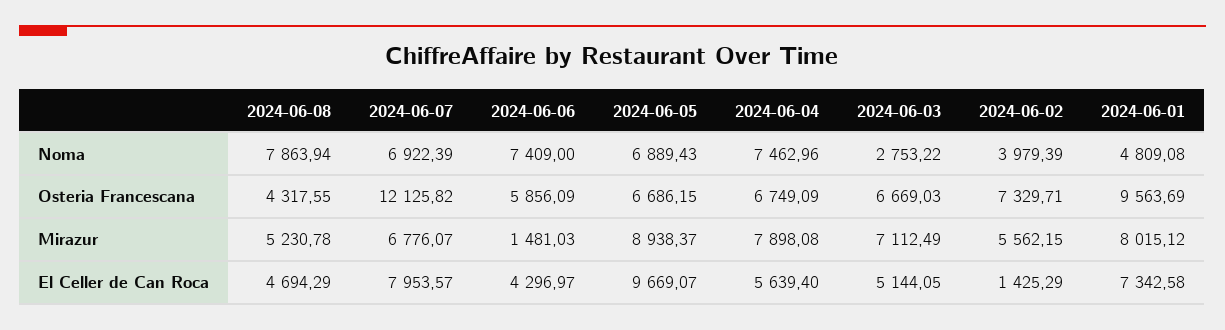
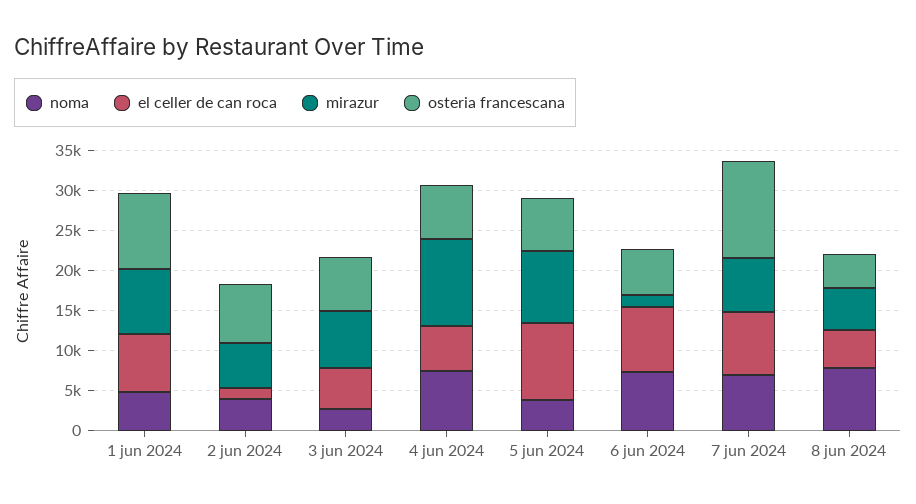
  {
    "Noma": {
      "2024-06-08": 7863.94,
      "2024-06-07": 6922.39,
      "2024-06-06": 7409,
-     "2024-06-05": 6889.43,
+     "2024-06-05": 4000,
      "2024-06-04": 7462.96,
      "2024-06-03": 2753.22,
      "2024-06-02": 3979.39,
      "2024-06-01": 4809.08
    },
    "Osteria Francescana": {
      "2024-06-08": 4317.55,
      "2024-06-07": 12125.82,
      "2024-06-06": 5856.09,
      "2024-06-05": 6686.15,
      "2024-06-04": 6749.09,
      "2024-06-03": 6669.03,
      "2024-06-02": 7329.71,
      "2024-06-01": 9563.69
    },
    "Mirazur": {
      "2024-06-08": 5230.78,
      "2024-06-07": 6776.07,
      "2024-06-06": 1481.03,
      "2024-06-05": 8938.37,
-     "2024-06-04": 7898.08,
+     "2024-06-04": 11000,
      "2024-06-03": 7112.49,
      "2024-06-02": 5562.15,
      "2024-06-01": 8015.12
    },
    "El Celler de Can Roca": {
      "2024-06-08": 4694.29,
      "2024-06-07": 7953.57,
-     "2024-06-06": 4296.97,
+     "2024-06-06": 8000,
      "2024-06-05": 9669.07,
      "2024-06-04": 5639.4,
      "2024-06-03": 5144.05,
      "2024-06-02": 1425.29,
      "2024-06-01": 7342.58
    }
  }

